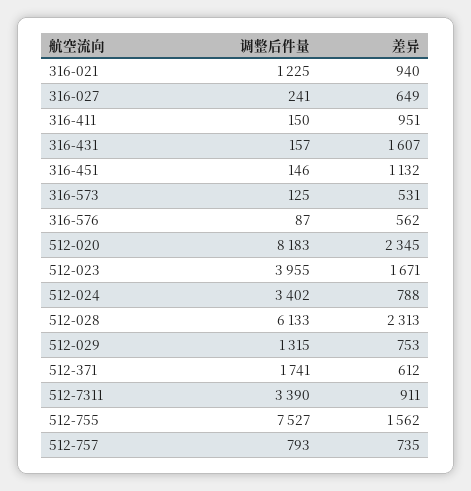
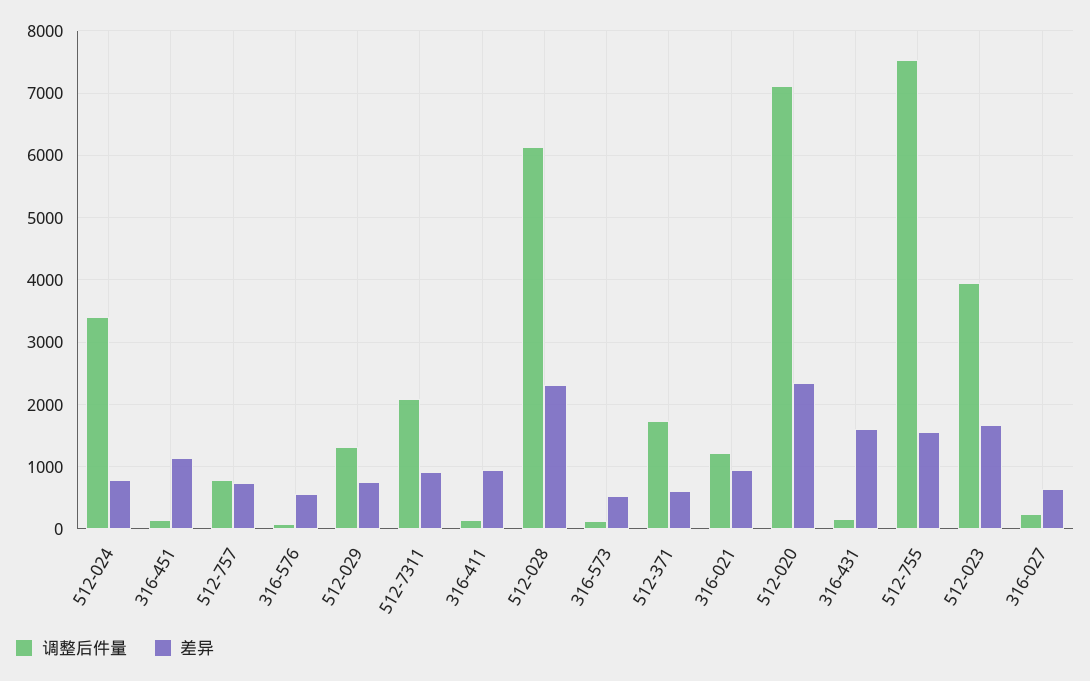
  {
    "调整后件量": {
      "316-021": 1225,
      "316-027": 241,
      "316-411": 150,
      "316-431": 157,
      "316-451": 146,
      "316-573": 125,
      "316-576": 87,
-     "512-020": 8183,
+     "512-020": 7100,
      "512-023": 3955,
      "512-024": 3402,
      "512-028": 6133,
      "512-029": 1315,
      "512-371": 1741,
-     "512-7311": 3390,
+     "512-7311": 2100,
      "512-755": 7527,
      "512-757": 793
    },
    "差异": {
      "316-021": 940,
      "316-027": 649,
      "316-411": 951,
      "316-431": 1607,
      "316-451": 1132,
      "316-573": 531,
      "316-576": 562,
      "512-020": 2345,
      "512-023": 1671,
      "512-024": 788,
      "512-028": 2313,
      "512-029": 753,
      "512-371": 612,
      "512-7311": 911,
      "512-755": 1562,
      "512-757": 735
    }
  }

